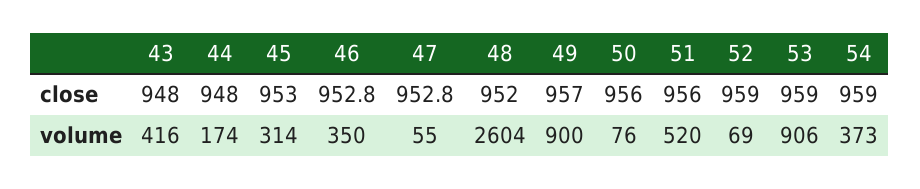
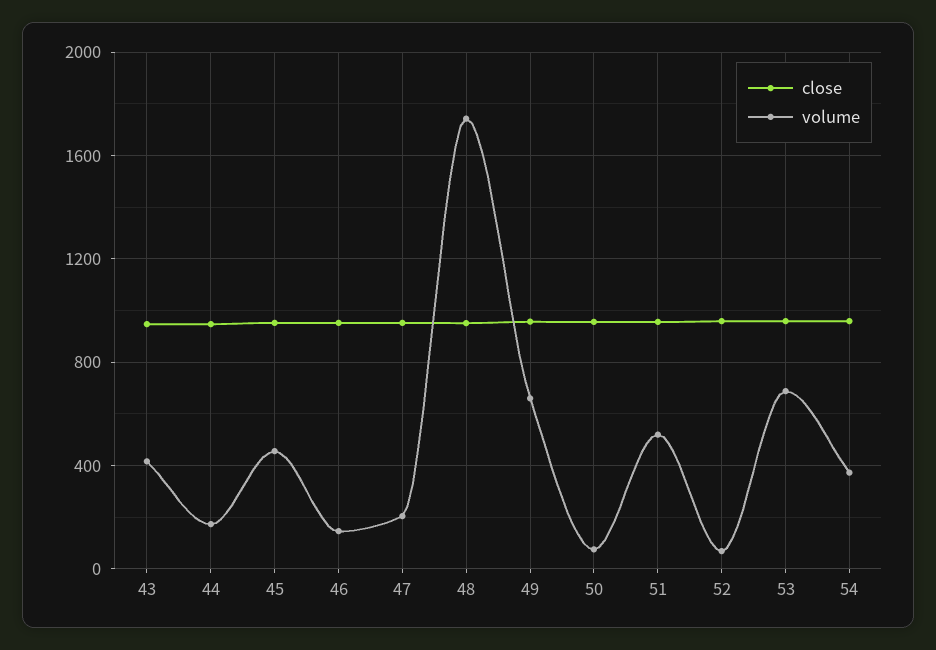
  {
    "close": {
      "43": 948,
      "44": 948,
      "45": 953,
      "46": 952.8,
      "47": 952.8,
      "48": 952,
      "49": 957,
      "50": 956,
      "51": 956,
      "52": 959,
      "53": 959,
      "54": 959
    },
    "volume": {
      "43": 416,
      "44": 174,
-     "45": 314,
+     "45": 450,
-     "46": 350,
+     "46": 150,
-     "47": 55,
+     "47": 200,
-     "48": 2604,
+     "48": 1750,
-     "49": 900,
+     "49": 650,
      "50": 76,
      "51": 520,
      "52": 69,
-     "53": 906,
+     "53": 700,
      "54": 373
    }
  }

